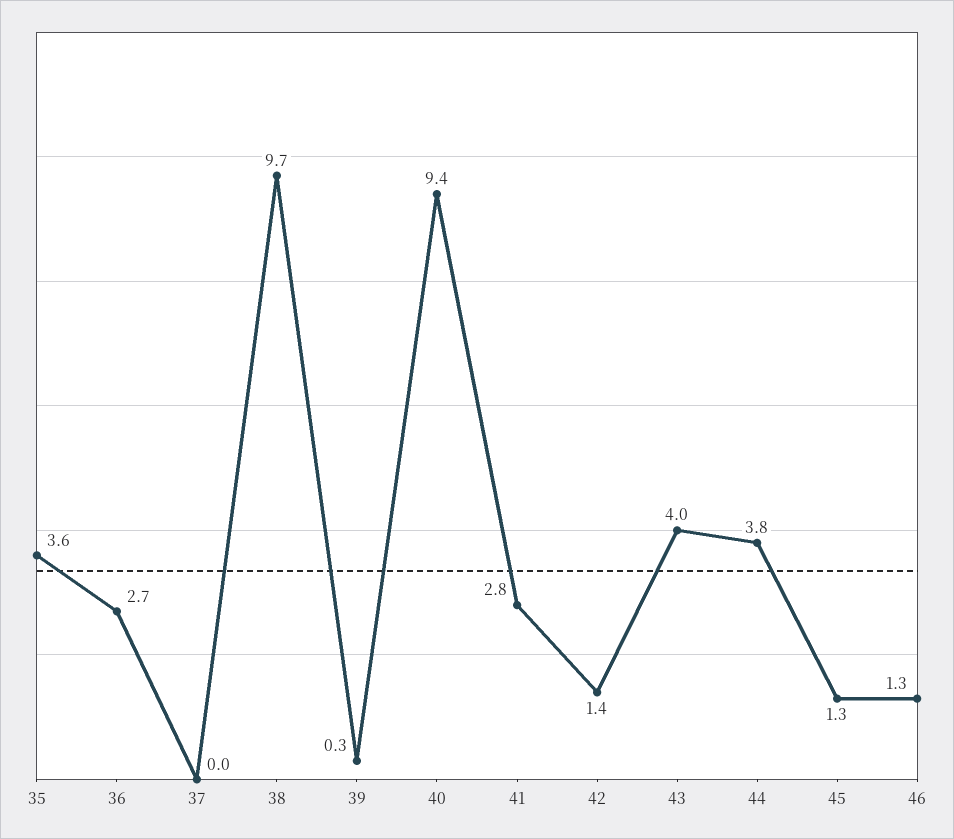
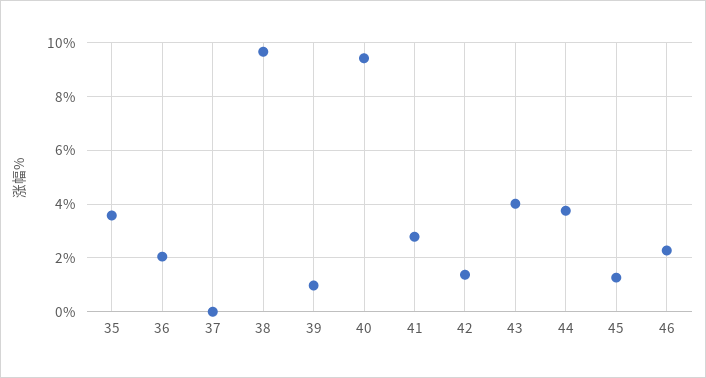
  {
    "35": 3.6,
-   "36": 2.7,
+   "36": 2,
    "37": 0,
    "38": 9.7,
-   "39": 0.3,
+   "39": 1,
    "40": 9.4,
    "41": 2.8,
    "42": 1.4,
    "43": 4,
    "44": 3.8,
    "45": 1.3,
-   "46": 1.3
+   "46": 2.25
  }

